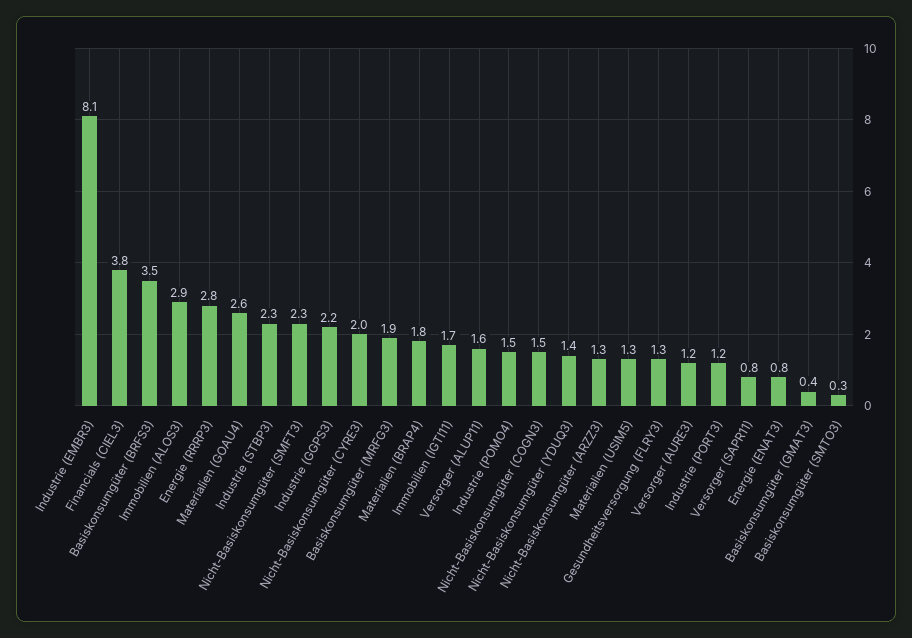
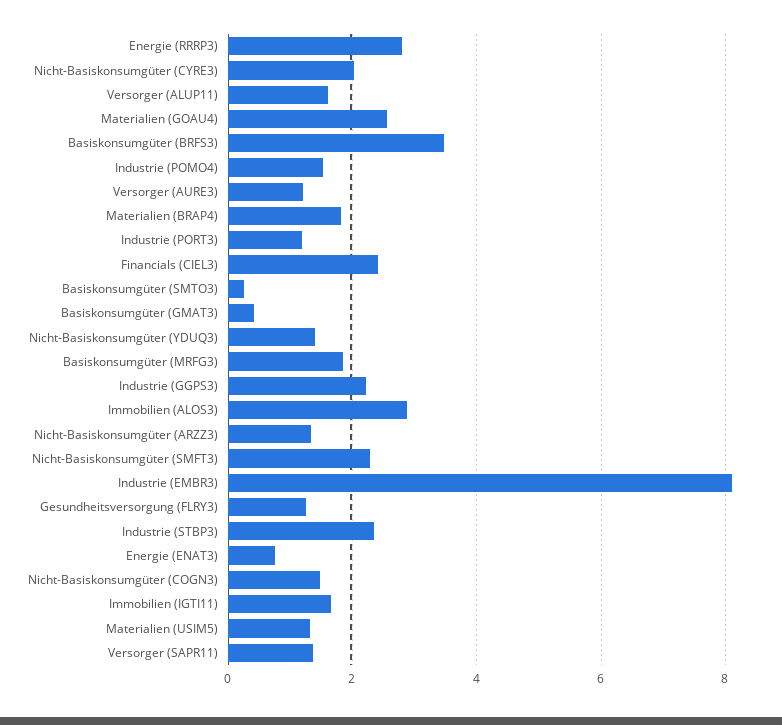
  {
    "Industrie (EMBR3)": 8.1,
-   "Financials (CIEL3)": 3.8,
+   "Financials (CIEL3)": 2.4,
    "Basiskonsumgüter (BRFS3)": 3.5,
    "Immobilien (ALOS3)": 2.9,
    "Energie (RRRP3)": 2.8,
    "Materialien (GOAU4)": 2.6,
    "Industrie (STBP3)": 2.3,
    "Nicht-Basiskonsumgüter (SMFT3)": 2.3,
    "Industrie (GGPS3)": 2.2,
    "Nicht-Basiskonsumgüter (CYRE3)": 2,
    "Basiskonsumgüter (MRFG3)": 1.9,
    "Materialien (BRAP4)": 1.8,
    "Immobilien (IGTI11)": 1.7,
    "Versorger (ALUP11)": 1.6,
    "Industrie (POMO4)": 1.5,
    "Nicht-Basiskonsumgüter (COGN3)": 1.5,
    "Nicht-Basiskonsumgüter (YDUQ3)": 1.4,
    "Nicht-Basiskonsumgüter (ARZZ3)": 1.3,
    "Materialien (USIM5)": 1.3,
    "Gesundheitsversorgung (FLRY3)": 1.3,
    "Versorger (AURE3)": 1.2,
    "Industrie (PORT3)": 1.2,
-   "Versorger (SAPR11)": 0.8,
+   "Versorger (SAPR11)": 1.4,
    "Energie (ENAT3)": 0.8,
    "Basiskonsumgüter (GMAT3)": 0.4,
    "Basiskonsumgüter (SMTO3)": 0.3
  }

